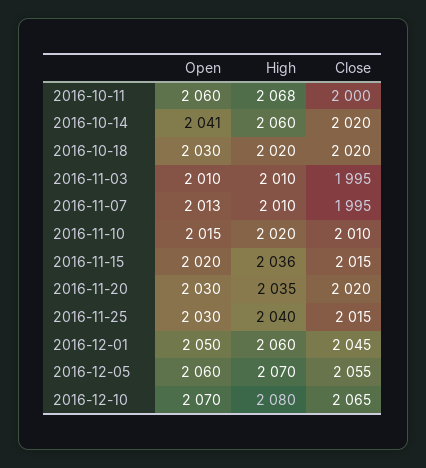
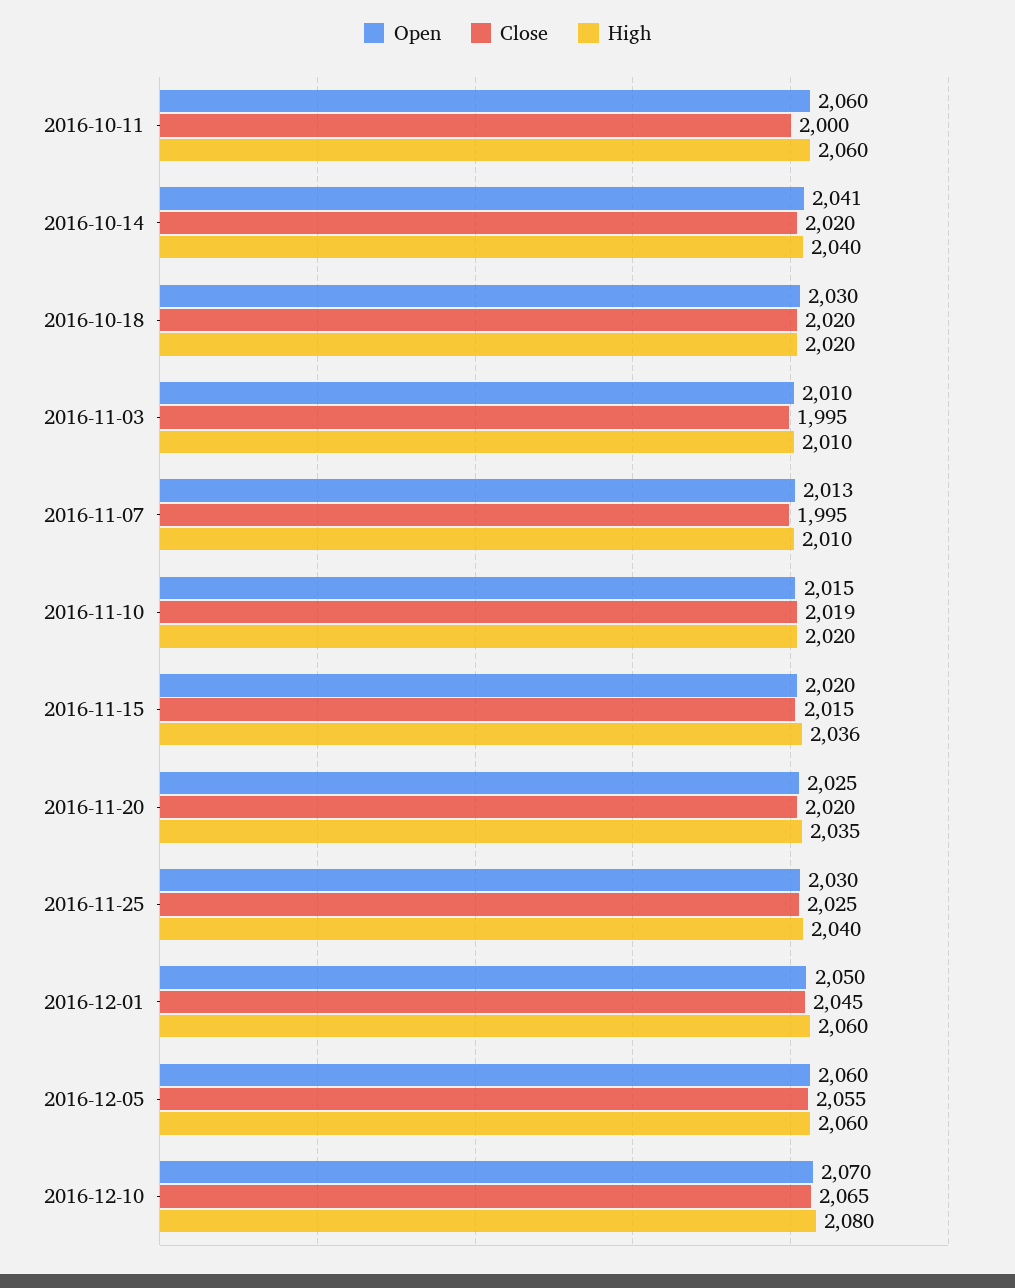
  {
    "Open": {
      "2016-10-11": 2060,
      "2016-10-14": 2041,
      "2016-10-18": 2030,
      "2016-11-03": 2010,
      "2016-11-07": 2013,
      "2016-11-10": 2015,
      "2016-11-15": 2020,
-     "2016-11-20": 2030,
+     "2016-11-20": 2025,
      "2016-11-25": 2030,
      "2016-12-01": 2050,
      "2016-12-05": 2060,
      "2016-12-10": 2070
    },
    "High": {
-     "2016-10-11": 2068,
+     "2016-10-11": 2060,
-     "2016-10-14": 2060,
+     "2016-10-14": 2040,
      "2016-10-18": 2020,
      "2016-11-03": 2010,
      "2016-11-07": 2010,
      "2016-11-10": 2020,
      "2016-11-15": 2036,
      "2016-11-20": 2035,
      "2016-11-25": 2040,
      "2016-12-01": 2060,
-     "2016-12-05": 2070,
+     "2016-12-05": 2060,
      "2016-12-10": 2080
    },
    "Close": {
      "2016-10-11": 2000,
      "2016-10-14": 2020,
      "2016-10-18": 2020,
      "2016-11-03": 1995,
      "2016-11-07": 1995,
-     "2016-11-10": 2010,
+     "2016-11-10": 2019,
      "2016-11-15": 2015,
      "2016-11-20": 2020,
-     "2016-11-25": 2015,
+     "2016-11-25": 2025,
      "2016-12-01": 2045,
      "2016-12-05": 2055,
      "2016-12-10": 2065
    }
  }

